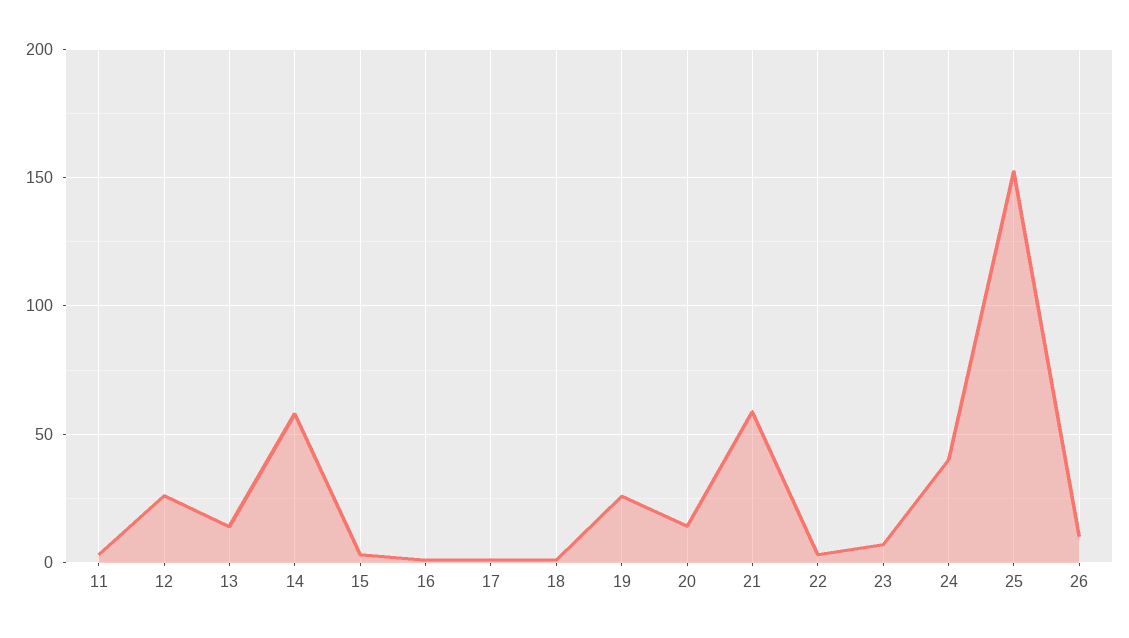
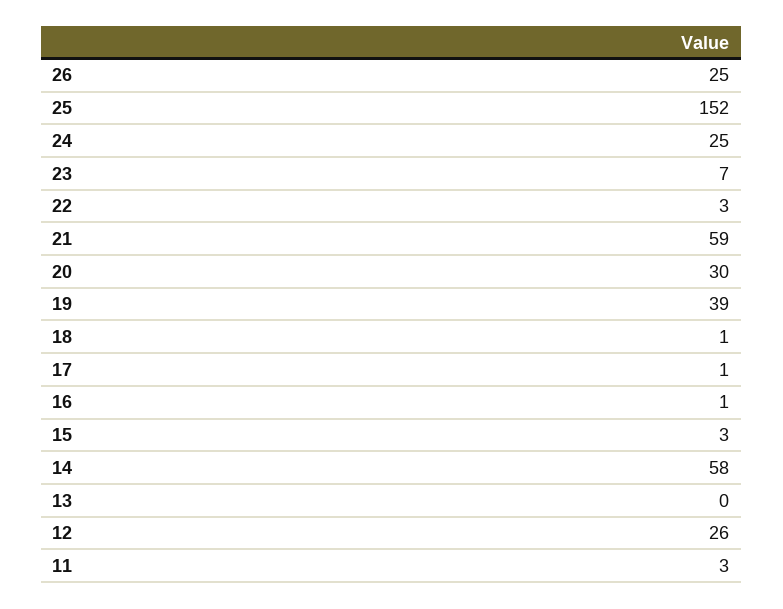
  {
    "11": 3,
    "12": 26,
-   "13": 15,
+   "13": 0,
    "14": 58,
    "15": 3,
    "16": 1,
    "17": 1,
    "18": 1,
-   "19": 25,
+   "19": 39,
-   "20": 15,
+   "20": 30,
    "21": 59,
    "22": 3,
    "23": 7,
-   "24": 40,
+   "24": 25,
    "25": 152,
-   "26": 10
+   "26": 25
  }

